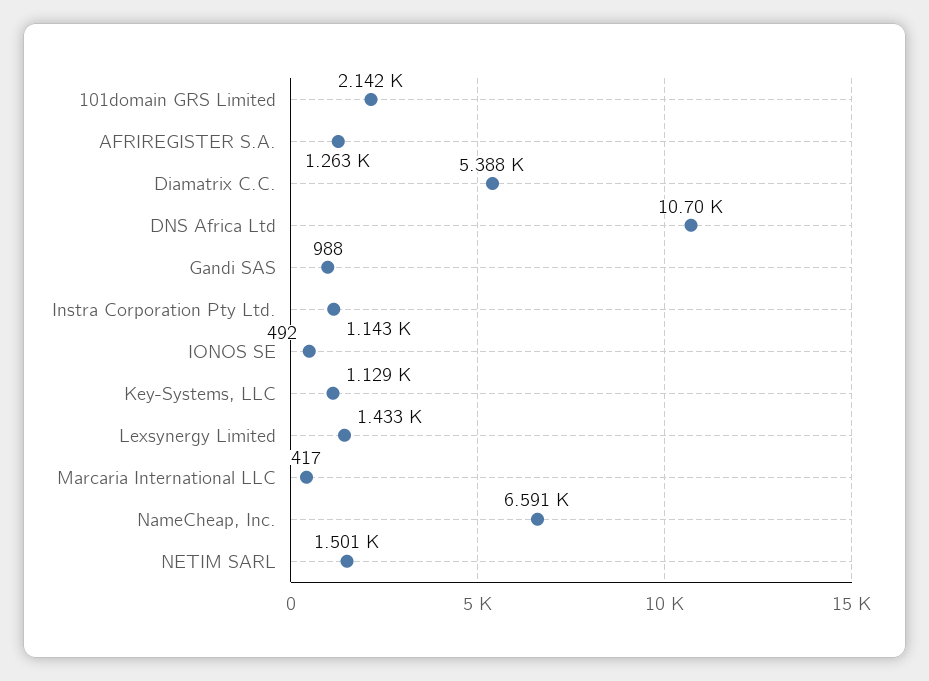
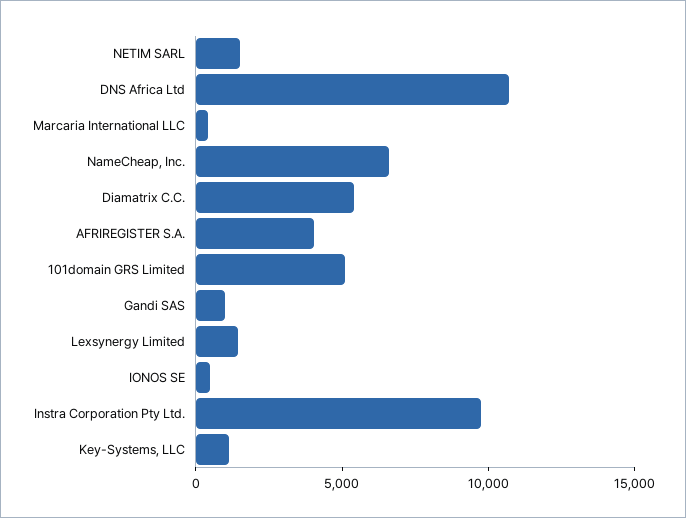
  {
-   "101domain GRS Limited": 2142,
+   "101domain GRS Limited": 5000,
-   "AFRIREGISTER S.A.": 1263,
+   "AFRIREGISTER S.A.": 4000,
    "Diamatrix C.C.": 5388,
    "DNS Africa Ltd": 10700,
    "Gandi SAS": 988,
-   "Instra Corporation Pty Ltd.": 1143,
+   "Instra Corporation Pty Ltd.": 10000,
    "IONOS SE": 492,
    "Key-Systems, LLC": 1129,
    "Lexsynergy Limited": 1433,
    "Marcaria International LLC": 417,
    "NameCheap, Inc.": 6591,
    "NETIM SARL": 1501
  }

